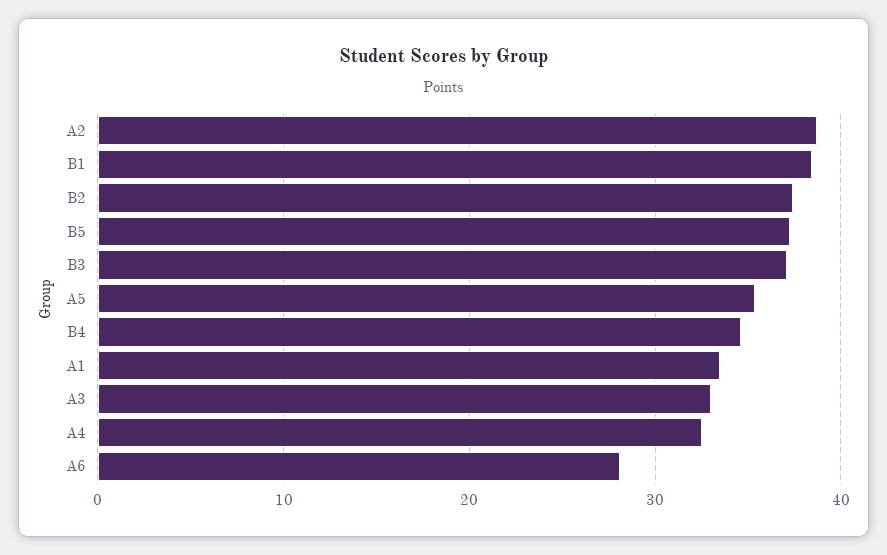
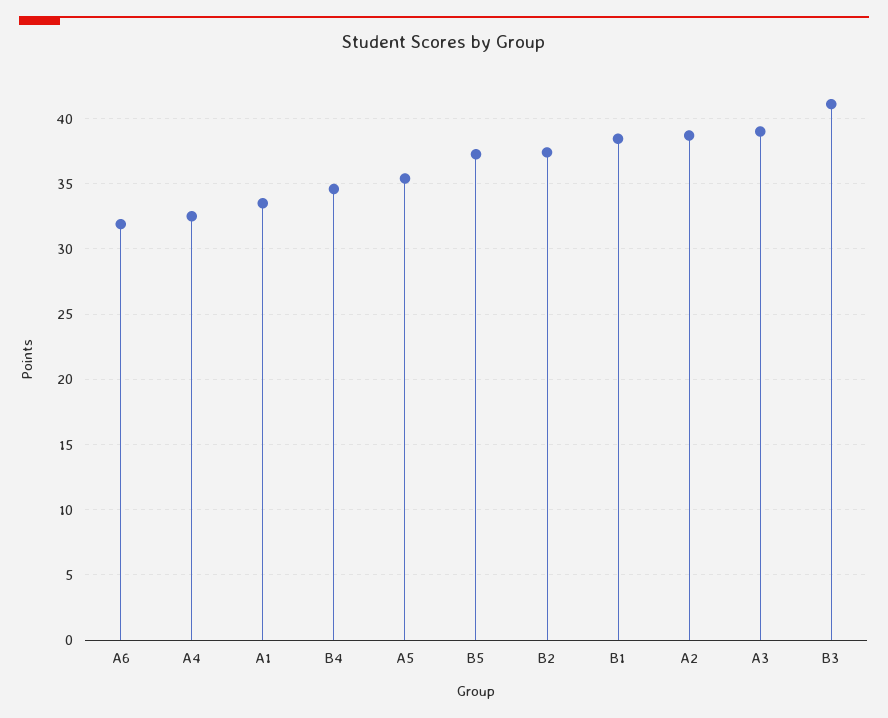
  {
    "A2": 38.5,
    "B1": 38.5,
    "B2": 37.5,
    "B5": 37.5,
-   "B3": 37,
+   "B3": 41,
    "A5": 35.5,
    "B4": 34.5,
    "A1": 33.5,
-   "A3": 33,
+   "A3": 39,
    "A4": 32.5,
-   "A6": 28
+   "A6": 32
  }

